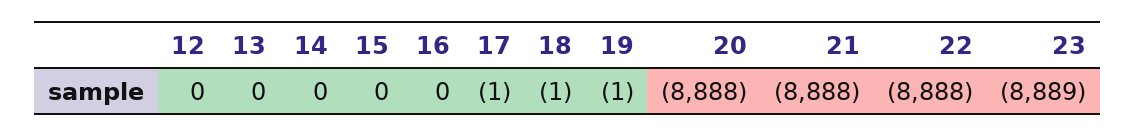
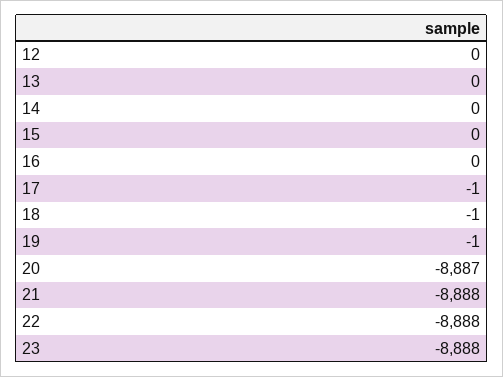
  {
    "12": 0,
    "13": 0,
    "14": 0,
    "15": 0,
    "16": 0,
    "17": -1,
    "18": -1,
    "19": -1,
-   "20": -8888,
+   "20": -8887,
    "21": -8888,
    "22": -8888,
-   "23": -8889
+   "23": -8888
  }

